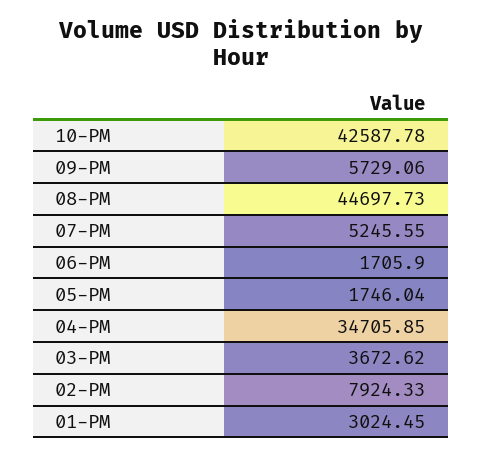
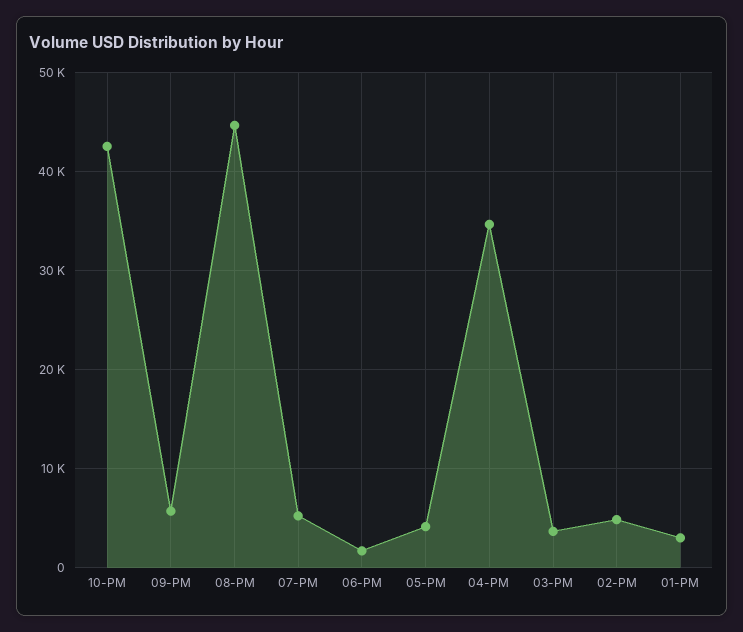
  {
    "10-PM": 42587.78,
    "09-PM": 5729.06,
    "08-PM": 44697.73,
    "07-PM": 5245.55,
    "06-PM": 1705.9,
-   "05-PM": 1746.04,
+   "05-PM": 4000,
    "04-PM": 34705.85,
    "03-PM": 3672.62,
-   "02-PM": 7924.33,
+   "02-PM": 5000,
    "01-PM": 3024.45
  }

